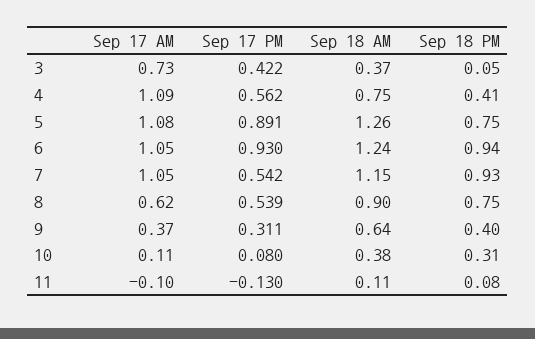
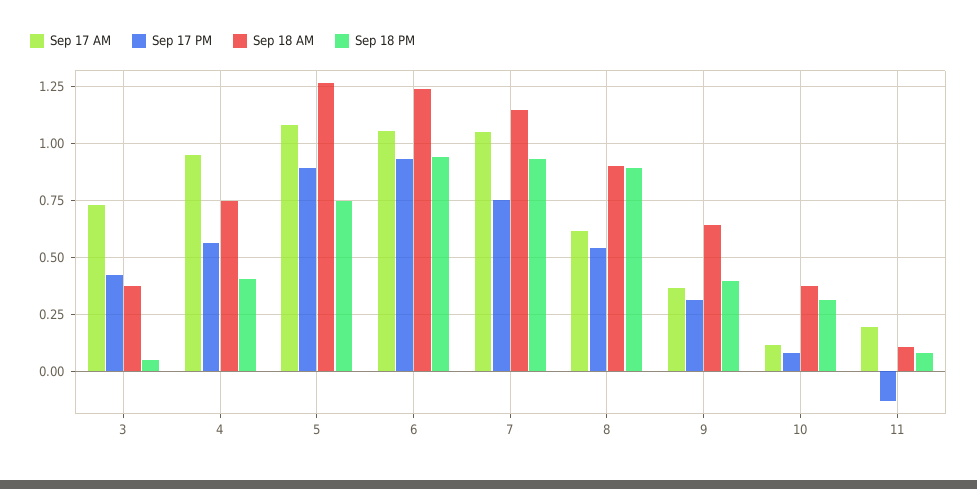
  {
    "Sep 17 AM": {
      "3": 0.73,
-     "4": 1.09,
+     "4": 0.95,
      "5": 1.08,
      "6": 1.05,
      "7": 1.05,
      "8": 0.62,
      "9": 0.37,
      "10": 0.11,
-     "11": -0.1
+     "11": 0.2
    },
    "Sep 17 PM": {
      "3": 0.422,
      "4": 0.562,
      "5": 0.891,
      "6": 0.93,
-     "7": 0.542,
+     "7": 0.75,
      "8": 0.539,
      "9": 0.311,
      "10": 0.08,
      "11": -0.13
    },
    "Sep 18 AM": {
      "3": 0.37,
      "4": 0.75,
      "5": 1.26,
      "6": 1.24,
      "7": 1.15,
      "8": 0.9,
      "9": 0.64,
      "10": 0.38,
      "11": 0.11
    },
    "Sep 18 PM": {
      "3": 0.05,
      "4": 0.41,
      "5": 0.75,
      "6": 0.94,
      "7": 0.93,
-     "8": 0.75,
+     "8": 0.9,
      "9": 0.4,
      "10": 0.31,
      "11": 0.08
    }
  }

